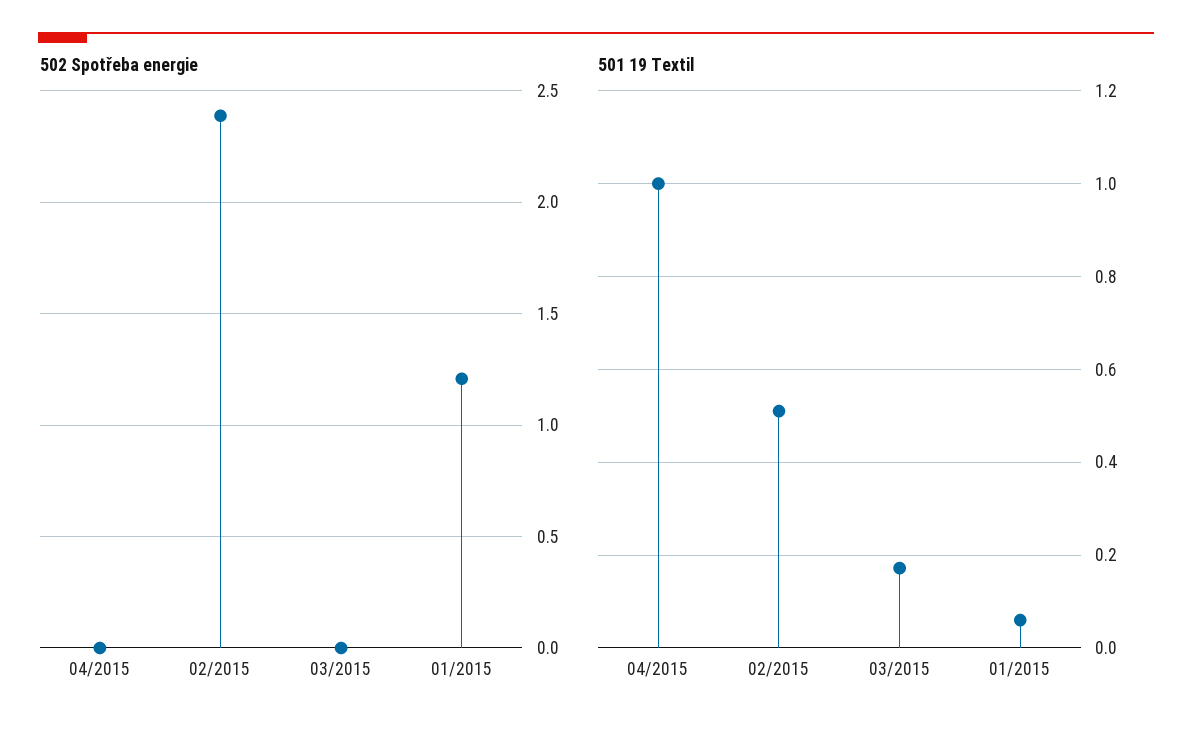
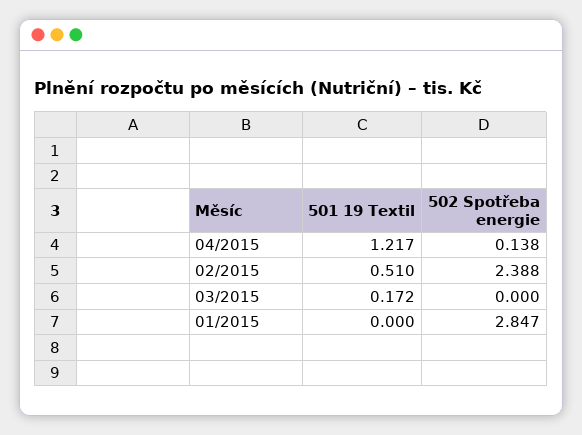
  {
    "502 Spotřeba energie": {
-     "04/2015": 0,
+     "04/2015": 0.138,
      "02/2015": 2.388,
      "03/2015": 0,
-     "01/2015": 1.2
+     "01/2015": 2.847
    },
    "501 19 Textil": {
-     "04/2015": 1,
+     "04/2015": 1.217,
      "02/2015": 0.51,
      "03/2015": 0.172,
-     "01/2015": 0.06
+     "01/2015": 0
    }
  }

